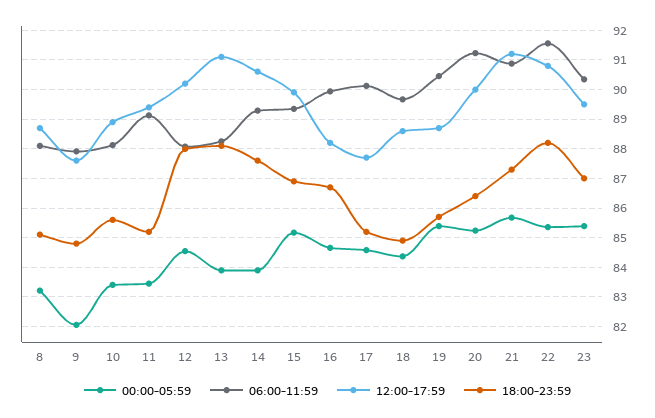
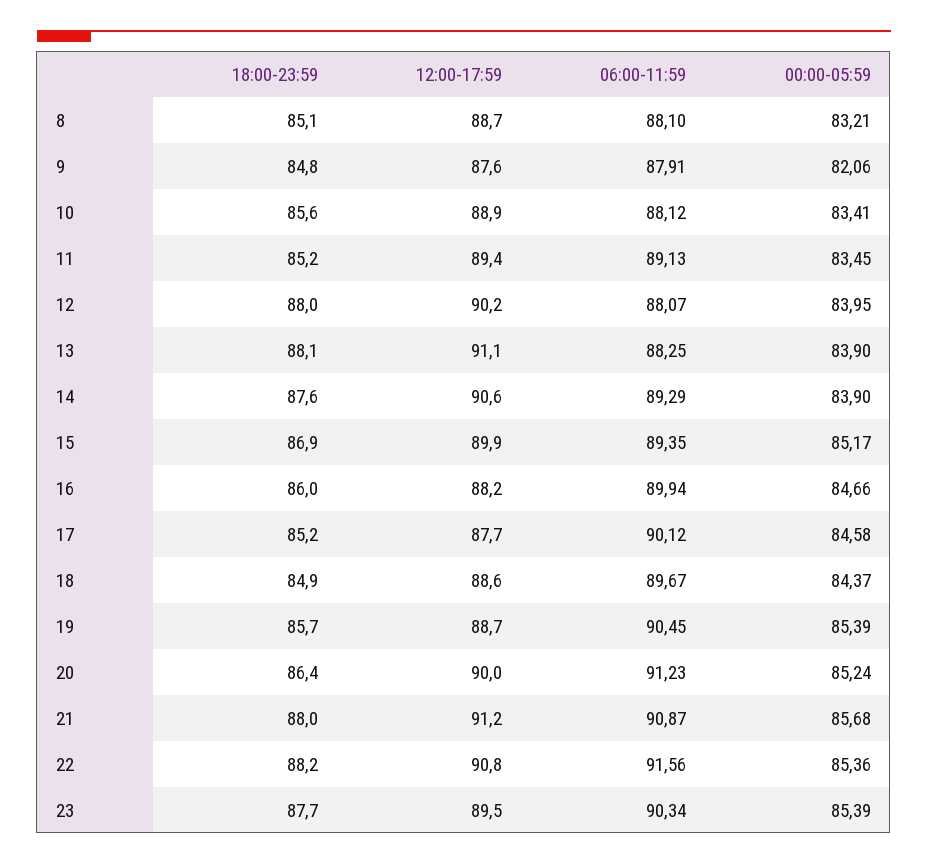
  {
    "00:00-05:59": {
      "8": 83.21,
      "9": 82.06,
      "10": 83.41,
      "11": 83.45,
-     "12": 84.5,
+     "12": 83.95,
      "13": 83.9,
      "14": 83.9,
      "15": 85.17,
      "16": 84.66,
      "17": 84.58,
      "18": 84.37,
      "19": 85.39,
      "20": 85.24,
      "21": 85.68,
      "22": 85.36,
      "23": 85.39
    },
    "06:00-11:59": {
      "8": 88.1,
      "9": 87.91,
      "10": 88.12,
      "11": 89.13,
      "12": 88.07,
      "13": 88.25,
      "14": 89.29,
      "15": 89.35,
      "16": 89.94,
      "17": 90.12,
      "18": 89.67,
      "19": 90.45,
      "20": 91.23,
      "21": 90.87,
      "22": 91.56,
      "23": 90.34
    },
    "12:00-17:59": {
      "8": 88.7,
      "9": 87.6,
      "10": 88.9,
      "11": 89.4,
      "12": 90.2,
      "13": 91.1,
      "14": 90.6,
      "15": 89.9,
      "16": 88.2,
      "17": 87.7,
      "18": 88.6,
      "19": 88.7,
      "20": 90,
      "21": 91.2,
      "22": 90.8,
      "23": 89.5
    },
    "18:00-23:59": {
      "8": 85.1,
      "9": 84.8,
      "10": 85.6,
      "11": 85.2,
      "12": 88,
      "13": 88.1,
      "14": 87.6,
      "15": 86.9,
-     "16": 86.75,
+     "16": 86,
      "17": 85.2,
      "18": 84.9,
      "19": 85.7,
      "20": 86.4,
-     "21": 87.25,
+     "21": 88,
      "22": 88.2,
-     "23": 87
+     "23": 87.7
    }
  }

